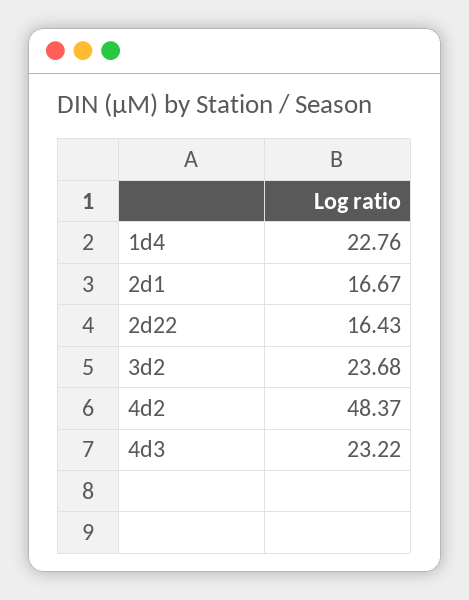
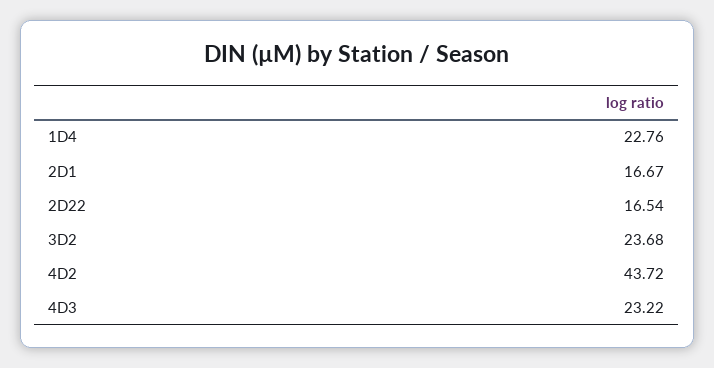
  {
    "1d4": 22.76,
    "2d1": 16.67,
-   "2d22": 16.43,
+   "2d22": 16.54,
    "3d2": 23.68,
-   "4d2": 48.37,
+   "4d2": 43.72,
    "4d3": 23.22
  }

